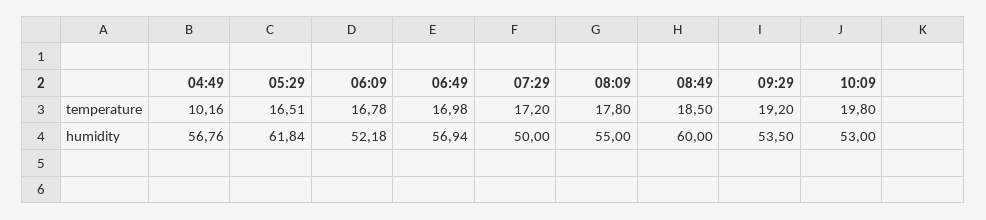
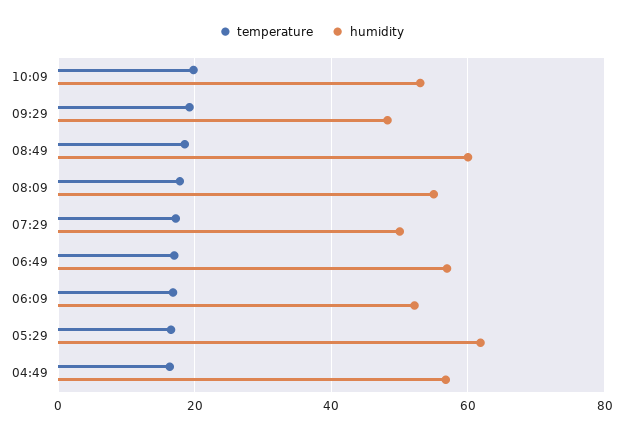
  {
    "temperature": {
-     "04:49": 10.16,
+     "04:49": 16,
      "05:29": 16.51,
      "06:09": 16.78,
      "06:49": 16.98,
      "07:29": 17.2,
      "08:09": 17.8,
      "08:49": 18.5,
      "09:29": 19.2,
      "10:09": 19.8
    },
    "humidity": {
      "04:49": 56.76,
      "05:29": 61.84,
      "06:09": 52.18,
      "06:49": 56.94,
      "07:29": 50,
      "08:09": 55,
      "08:49": 60,
-     "09:29": 53.5,
+     "09:29": 48,
      "10:09": 53
    }
  }

